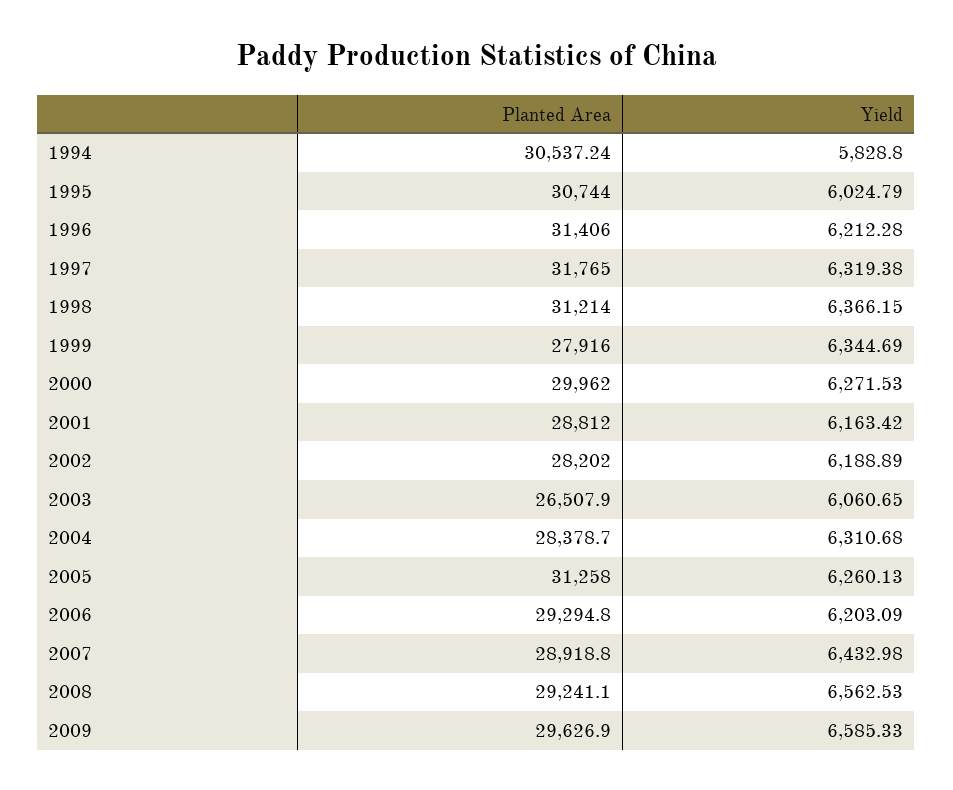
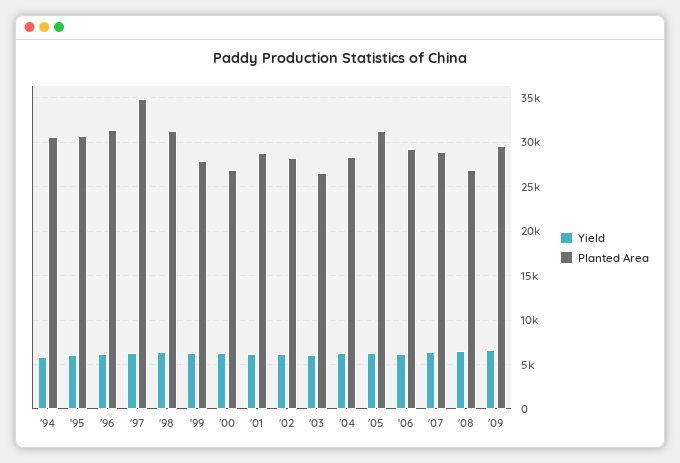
  {
    "Planted Area": {
      "1994": 30537.24,
      "1995": 30744,
      "1996": 31406,
-     "1997": 31765,
+     "1997": 35000,
      "1998": 31214,
      "1999": 27916,
-     "2000": 29962,
+     "2000": 27000,
      "2001": 28812,
      "2002": 28202,
      "2003": 26507.9,
      "2004": 28378.7,
      "2005": 31258,
      "2006": 29294.8,
      "2007": 28918.8,
-     "2008": 29241.1,
+     "2008": 27000,
      "2009": 29626.9
    },
    "Yield": {
      "1994": 5828.8,
      "1995": 6024.79,
      "1996": 6212.28,
      "1997": 6319.38,
      "1998": 6366.15,
      "1999": 6344.69,
      "2000": 6271.53,
      "2001": 6163.42,
      "2002": 6188.89,
      "2003": 6060.65,
      "2004": 6310.68,
      "2005": 6260.13,
      "2006": 6203.09,
      "2007": 6432.98,
      "2008": 6562.53,
      "2009": 6585.33
    }
  }

